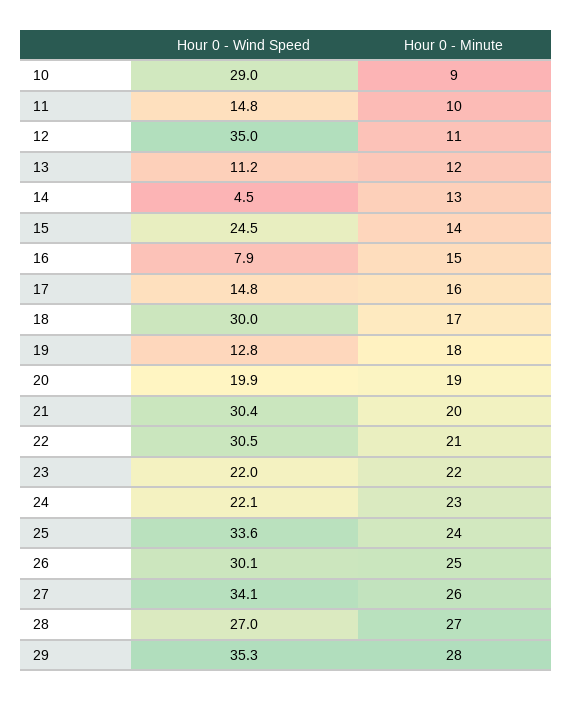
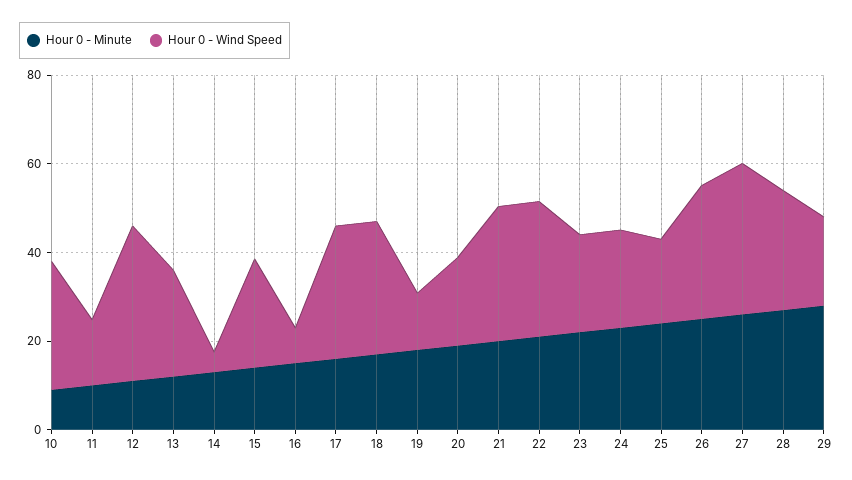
  {
    "Hour 0 - Wind Speed": {
      "10": 29,
      "11": 14.8,
      "12": 35,
-     "13": 11.2,
+     "13": 25,
      "14": 4.5,
      "15": 24.5,
      "16": 7.9,
-     "17": 14.8,
+     "17": 30,
      "18": 30,
      "19": 12.8,
      "20": 19.9,
      "21": 30.4,
      "22": 30.5,
      "23": 22,
      "24": 22.1,
-     "25": 33.6,
+     "25": 20,
      "26": 30.1,
      "27": 34.1,
      "28": 27,
-     "29": 35.3
+     "29": 20
    },
    "Hour 0 - Minute": {
      "10": 9,
      "11": 10,
      "12": 11,
      "13": 12,
      "14": 13,
      "15": 14,
      "16": 15,
      "17": 16,
      "18": 17,
      "19": 18,
      "20": 19,
      "21": 20,
      "22": 21,
      "23": 22,
      "24": 23,
      "25": 24,
      "26": 25,
      "27": 26,
      "28": 27,
      "29": 28
    }
  }

